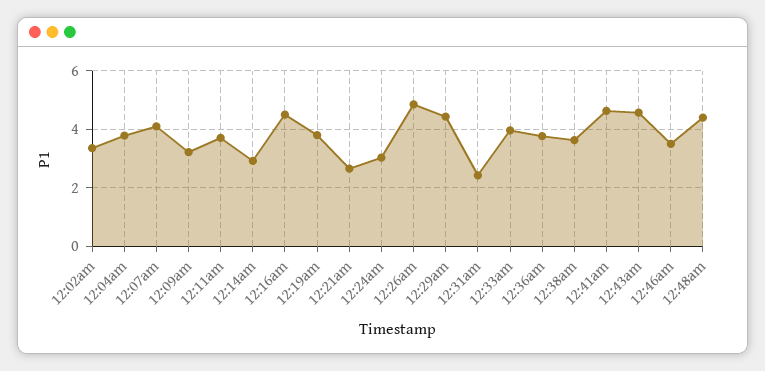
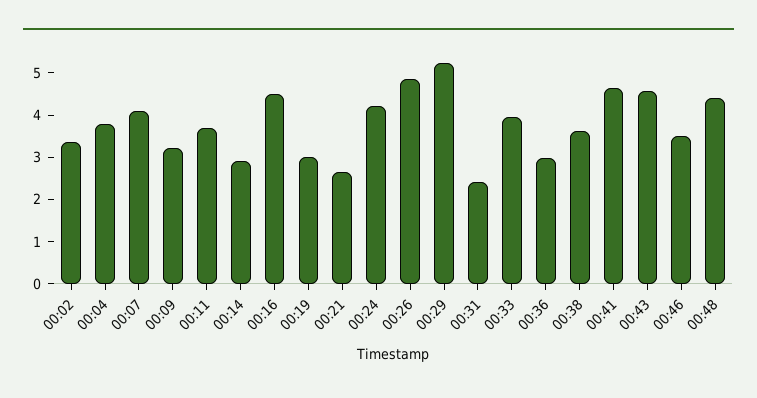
  {
    "12:02am": 3.4,
    "12:04am": 3.8,
    "12:07am": 4.2,
    "12:09am": 3.2,
    "12:11am": 3.8,
    "12:14am": 3,
    "12:16am": 4.6,
-   "12:19am": 3.75,
+   "12:19am": 3,
    "12:21am": 2.6,
-   "12:24am": 3,
+   "12:24am": 4.2,
    "12:26am": 4.8,
-   "12:29am": 4.5,
+   "12:29am": 5.2,
    "12:31am": 2.4,
    "12:33am": 4,
-   "12:36am": 3.75,
+   "12:36am": 3,
    "12:38am": 3.6,
    "12:41am": 4.6,
    "12:43am": 4.6,
    "12:46am": 3.6,
    "12:48am": 4.4
  }

